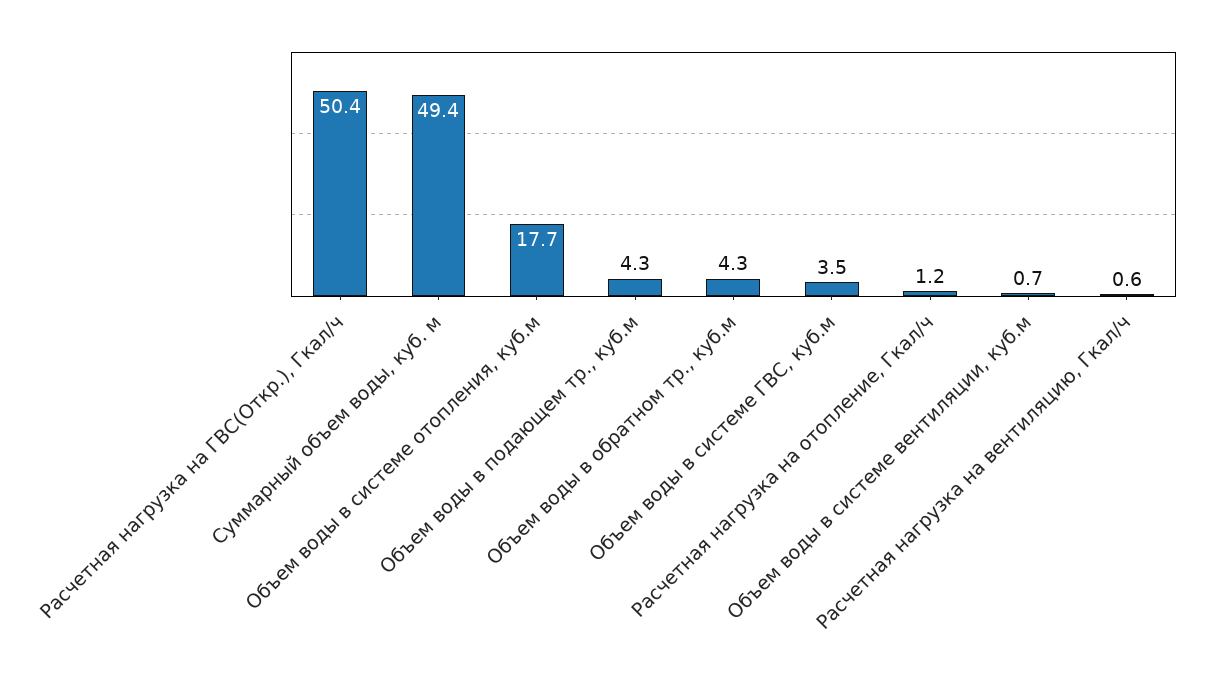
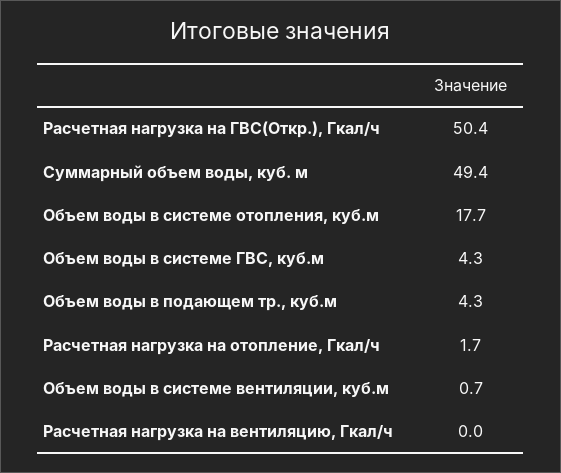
  {
    "Расчетная нагрузка на ГВС(Откр.), Гкал/ч": 50.4,
    "Суммарный объем воды, куб. м": 49.4,
    "Объем воды в системе отопления, куб.м": 17.7,
    "Объем воды в подающем тр., куб.м": 4.3,
-   "Объем воды в обратном тр., куб.м": 4.3,
-   "Объем воды в системе ГВС, куб.м": 3.5,
+   "Объем воды в системе ГВС, куб.м": 4.3,
-   "Расчетная нагрузка на отопление, Гкал/ч": 1.2,
+   "Расчетная нагрузка на отопление, Гкал/ч": 1.7,
    "Объем воды в системе вентиляции, куб.м": 0.7,
-   "Расчетная нагрузка на вентиляцию, Гкал/ч": 0.6
+   "Расчетная нагрузка на вентиляцию, Гкал/ч": 0
  }

